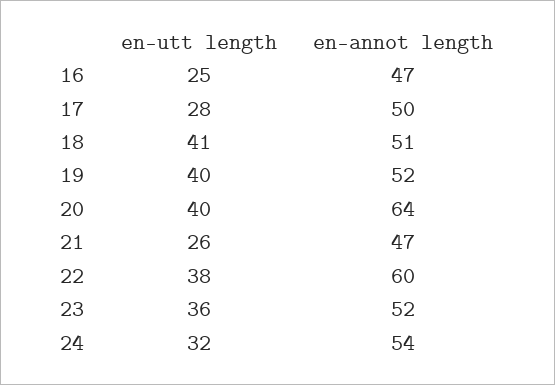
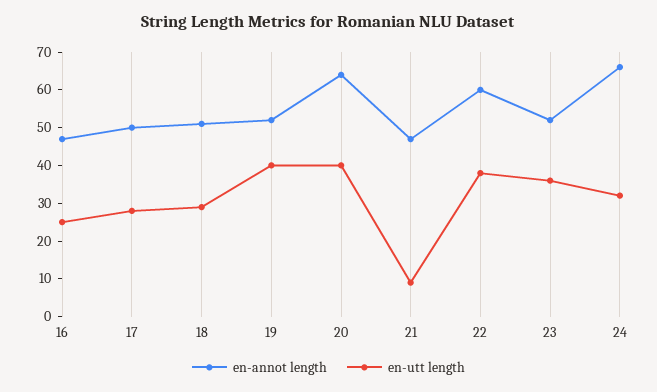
  {
    "en-utt length": {
      "16": 25,
      "17": 28,
-     "18": 41,
+     "18": 30,
      "19": 40,
      "20": 40,
-     "21": 26,
+     "21": 10,
      "22": 38,
      "23": 36,
      "24": 32
    },
    "en-annot length": {
      "16": 47,
      "17": 50,
      "18": 51,
      "19": 52,
      "20": 64,
      "21": 47,
      "22": 60,
      "23": 52,
-     "24": 54
+     "24": 65
    }
  }

